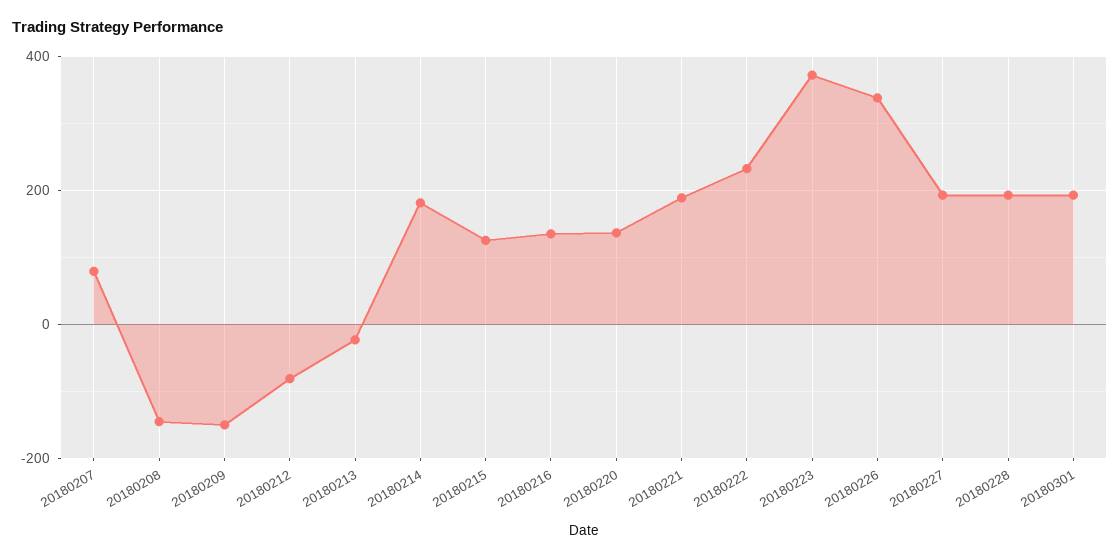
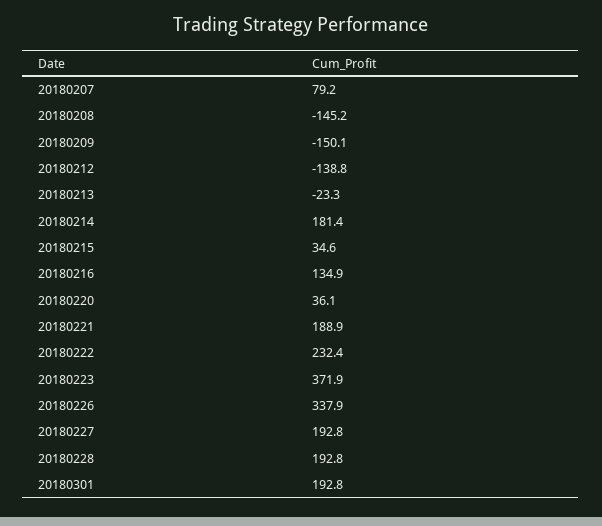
  {
    "20180207": 79.2,
    "20180208": -145.2,
    "20180209": -150.1,
-   "20180212": -80,
+   "20180212": -138.8,
    "20180213": -23.3,
    "20180214": 181.4,
-   "20180215": 120,
+   "20180215": 34.6,
    "20180216": 134.9,
-   "20180220": 140,
+   "20180220": 36.1,
    "20180221": 188.9,
    "20180222": 232.4,
    "20180223": 371.9,
    "20180226": 337.9,
    "20180227": 192.8,
    "20180228": 192.8,
    "20180301": 192.8
  }

